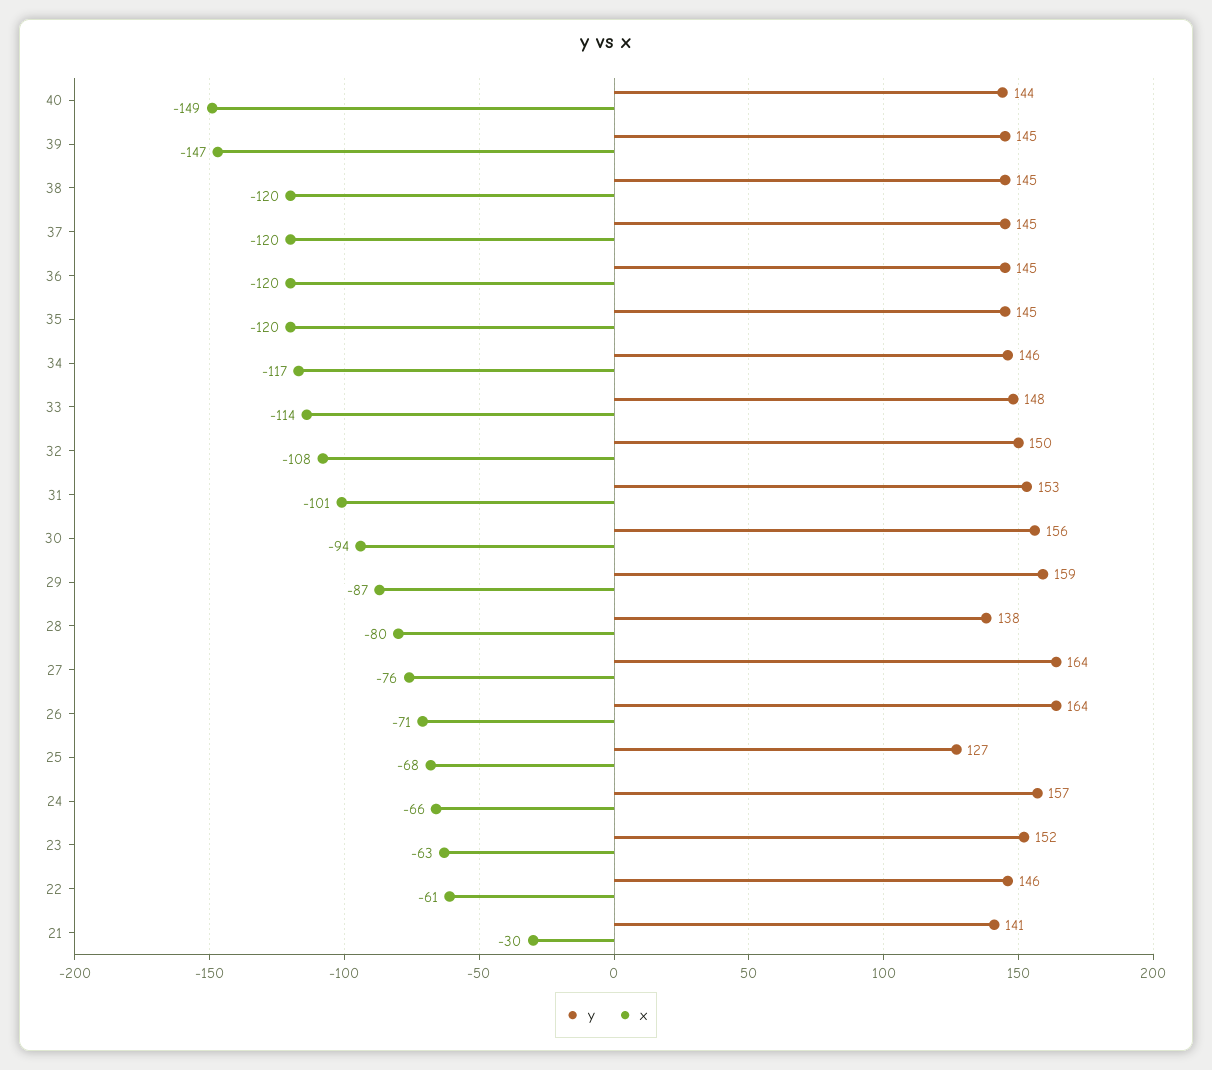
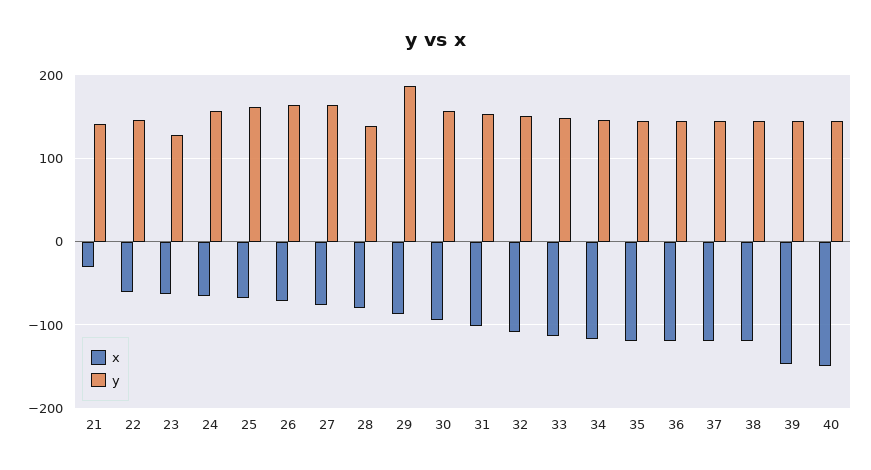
  {
    "y": {
      "40": 144,
      "39": 145,
      "38": 145,
      "37": 145,
      "36": 145,
      "35": 145,
      "34": 146,
      "33": 148,
      "32": 150,
      "31": 153,
      "30": 156,
-     "29": 159,
+     "29": 190,
      "28": 138,
      "27": 164,
      "26": 164,
-     "25": 127,
+     "25": 160,
      "24": 157,
-     "23": 152,
+     "23": 130,
      "22": 146,
      "21": 141
    },
    "x": {
      "40": -149,
      "39": -147,
      "38": -120,
      "37": -120,
      "36": -120,
      "35": -120,
      "34": -117,
      "33": -114,
      "32": -108,
      "31": -101,
      "30": -94,
      "29": -87,
      "28": -80,
      "27": -76,
      "26": -71,
      "25": -68,
      "24": -66,
      "23": -63,
      "22": -61,
      "21": -30
    }
  }

